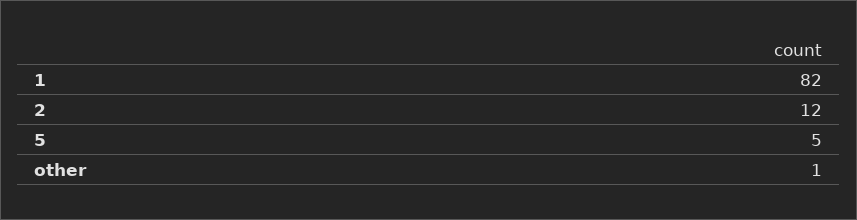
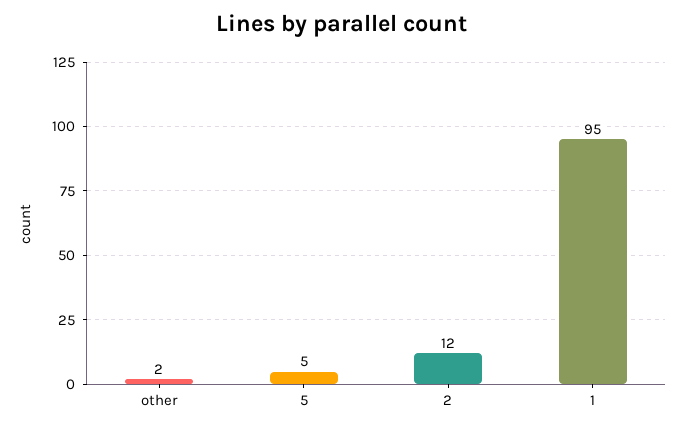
  {
-   "1": 82,
+   "1": 95,
    "2": 12,
    "5": 5,
-   "other": 1
+   "other": 2
  }

